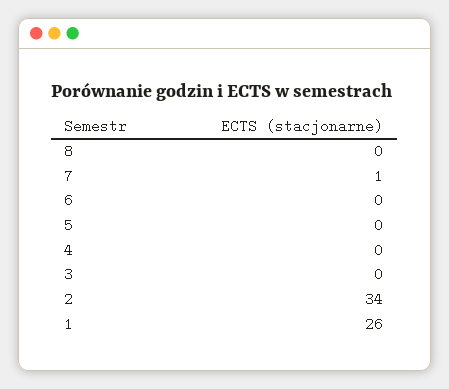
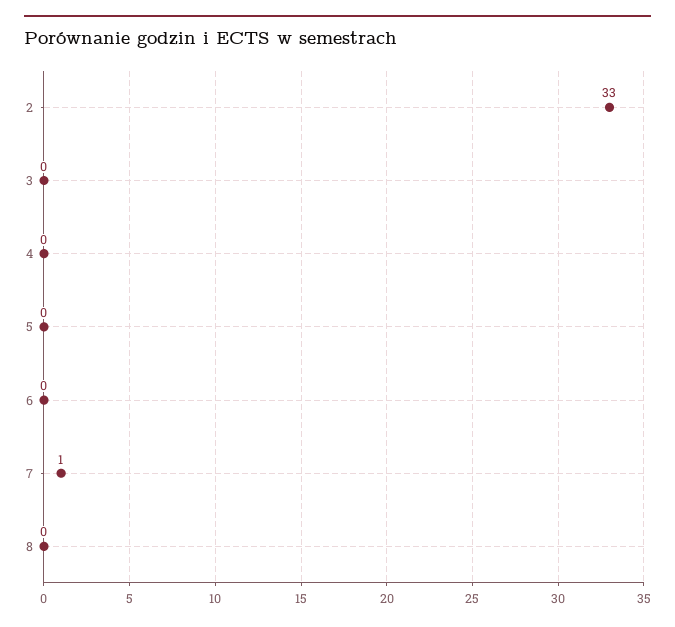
  {
    "8": 0,
    "7": 1,
    "6": 0,
    "5": 0,
    "4": 0,
    "3": 0,
-   "2": 34,
+   "2": 33
-   "1": 26
  }

